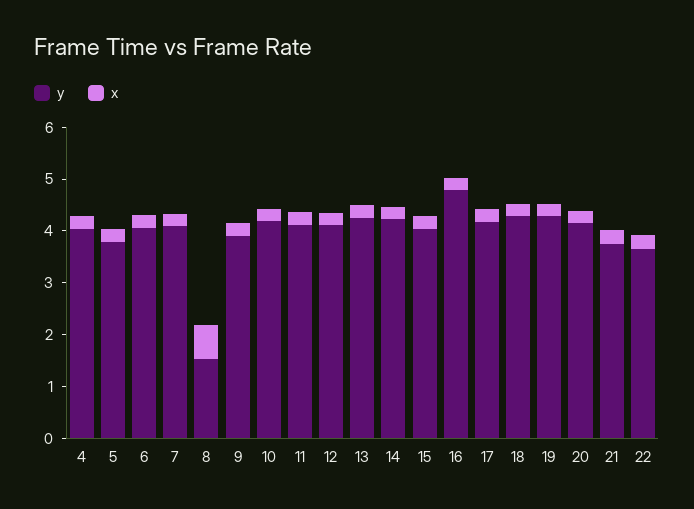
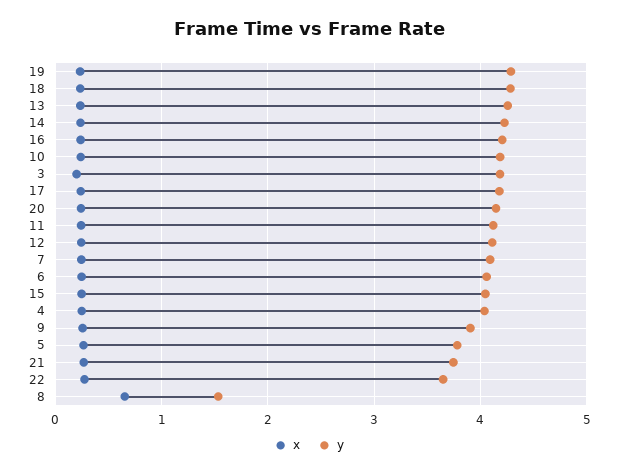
  {
    "y": {
      "4": 4,
      "5": 3.8,
      "6": 4.1,
      "7": 4.1,
      "8": 1.5,
      "9": 3.9,
      "10": 4.2,
      "11": 4.1,
      "12": 4.1,
      "13": 4.3,
      "14": 4.2,
      "15": 4,
-     "16": 4.8,
+     "16": 4.2,
      "17": 4.2,
      "18": 4.3,
      "19": 4.3,
      "20": 4.1,
      "21": 3.7,
-     "22": 3.6
+     "22": 3.6,
+     "3": 4.2
    },
    "x": {
      "4": 0.2,
      "5": 0.3,
      "6": 0.2,
      "7": 0.2,
      "8": 0.7,
      "9": 0.3,
      "10": 0.2,
      "11": 0.2,
      "12": 0.2,
      "13": 0.2,
      "14": 0.2,
      "15": 0.2,
      "16": 0.2,
      "17": 0.2,
      "18": 0.2,
      "19": 0.2,
      "20": 0.2,
      "21": 0.3,
-     "22": 0.3
+     "22": 0.3,
+     "3": 0.2
    }
  }

